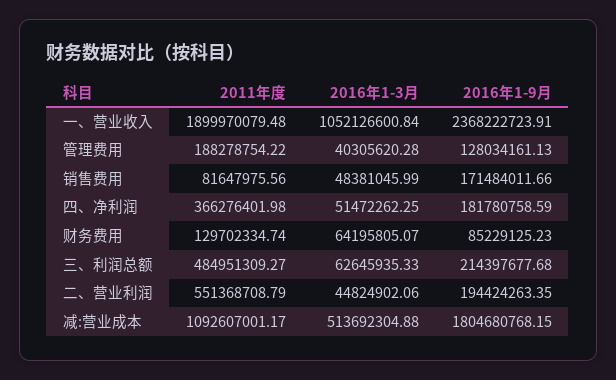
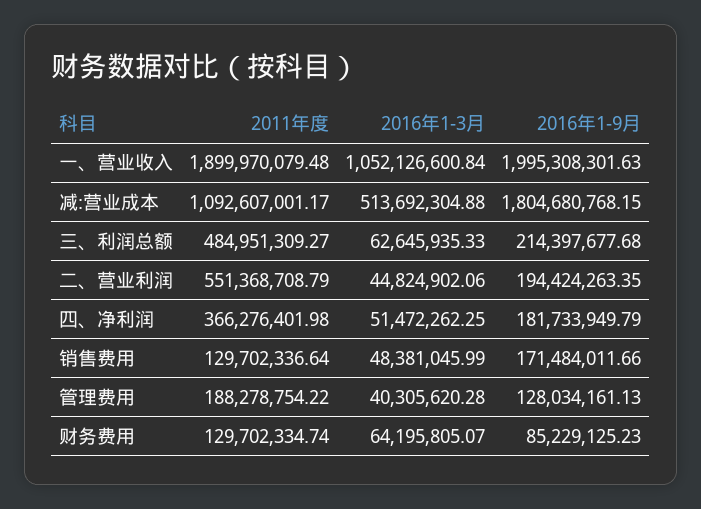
  {
    "2011年度": {
      "一、营业收入": 1899970079.48,
      "管理费用": 188278754.22,
-     "销售费用": 81647975.56,
+     "销售费用": 129702336.64,
      "四、净利润": 366276401.98,
      "财务费用": 129702334.74,
      "三、利润总额": 484951309.27,
      "二、营业利润": 551368708.79,
      "减:营业成本": 1092607001.17
    },
    "2016年1-3月": {
      "一、营业收入": 1052126600.84,
      "管理费用": 40305620.28,
      "销售费用": 48381045.99,
      "四、净利润": 51472262.25,
      "财务费用": 64195805.07,
      "三、利润总额": 62645935.33,
      "二、营业利润": 44824902.06,
      "减:营业成本": 513692304.88
    },
    "2016年1-9月": {
-     "一、营业收入": 2368222723.91,
+     "一、营业收入": 1995308301.63,
      "管理费用": 128034161.13,
      "销售费用": 171484011.66,
-     "四、净利润": 181780758.59,
+     "四、净利润": 181733949.79,
      "财务费用": 85229125.23,
      "三、利润总额": 214397677.68,
      "二、营业利润": 194424263.35,
      "减:营业成本": 1804680768.15
    }
  }

